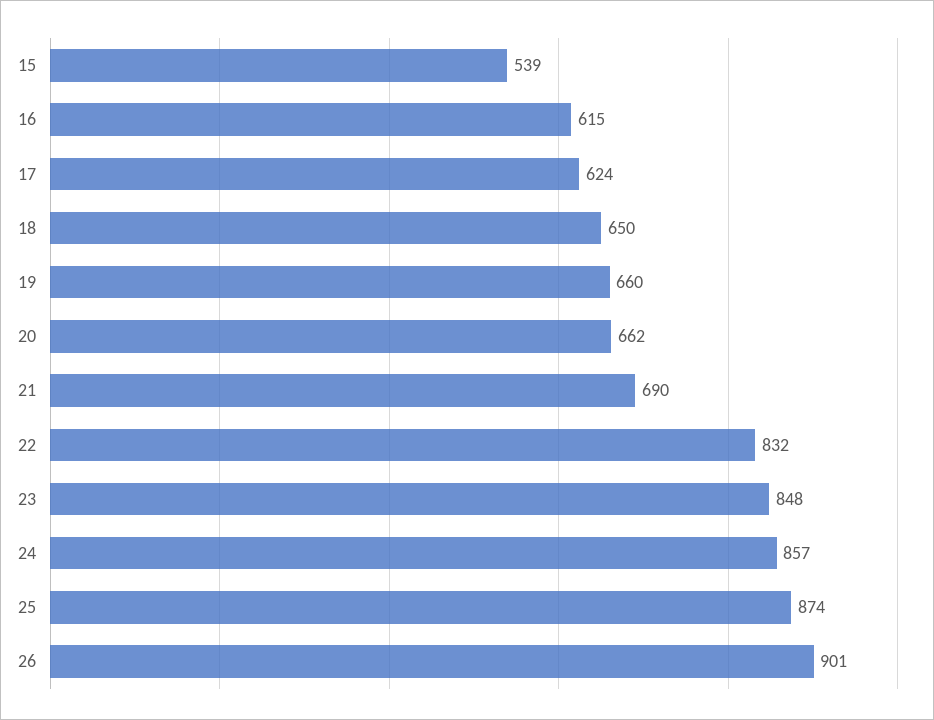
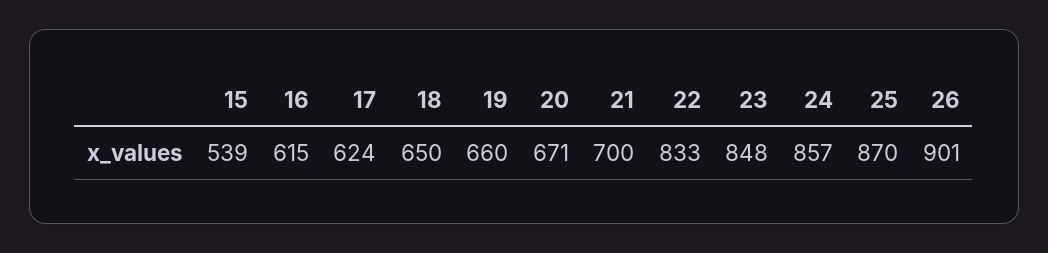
  {
    "15": 539,
    "16": 615,
    "17": 624,
    "18": 650,
    "19": 660,
-   "20": 662,
+   "20": 671,
-   "21": 690,
+   "21": 700,
-   "22": 832,
+   "22": 833,
    "23": 848,
    "24": 857,
-   "25": 874,
+   "25": 870,
    "26": 901
  }

